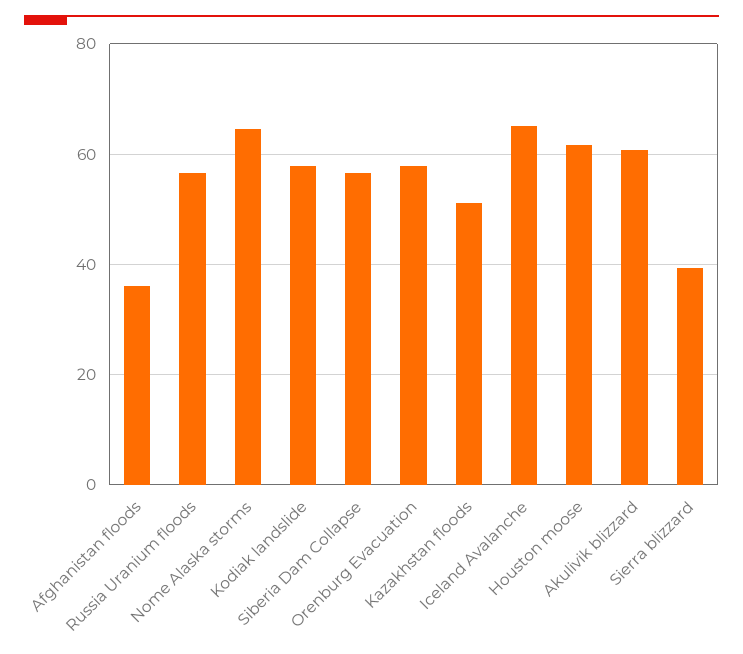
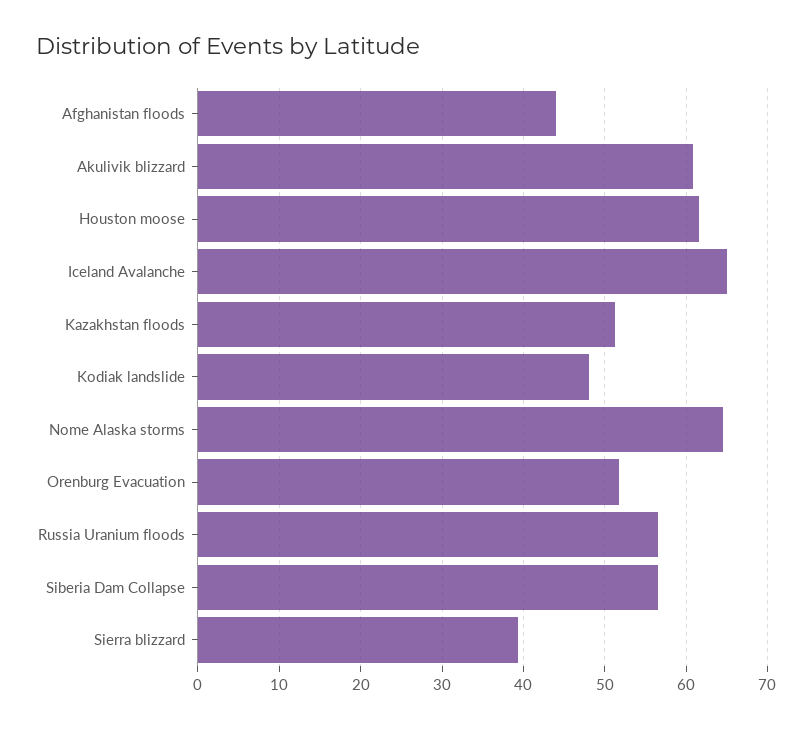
  {
-   "Afghanistan floods": 36,
+   "Afghanistan floods": 44,
    "Russia Uranium floods": 57,
    "Nome Alaska storms": 65,
-   "Kodiak landslide": 58,
+   "Kodiak landslide": 48,
    "Siberia Dam Collapse": 57,
-   "Orenburg Evacuation": 58,
+   "Orenburg Evacuation": 52,
    "Kazakhstan floods": 51,
    "Iceland Avalanche": 65,
    "Houston moose": 62,
    "Akulivik blizzard": 61,
    "Sierra blizzard": 39
  }

